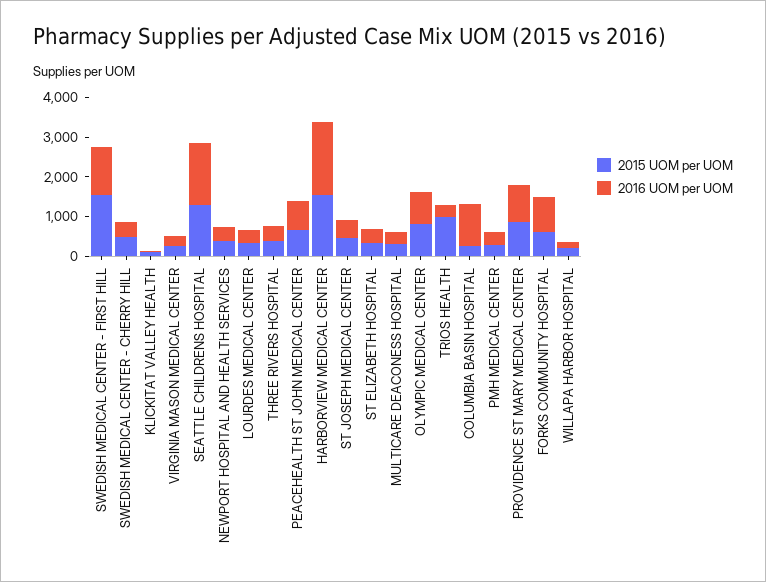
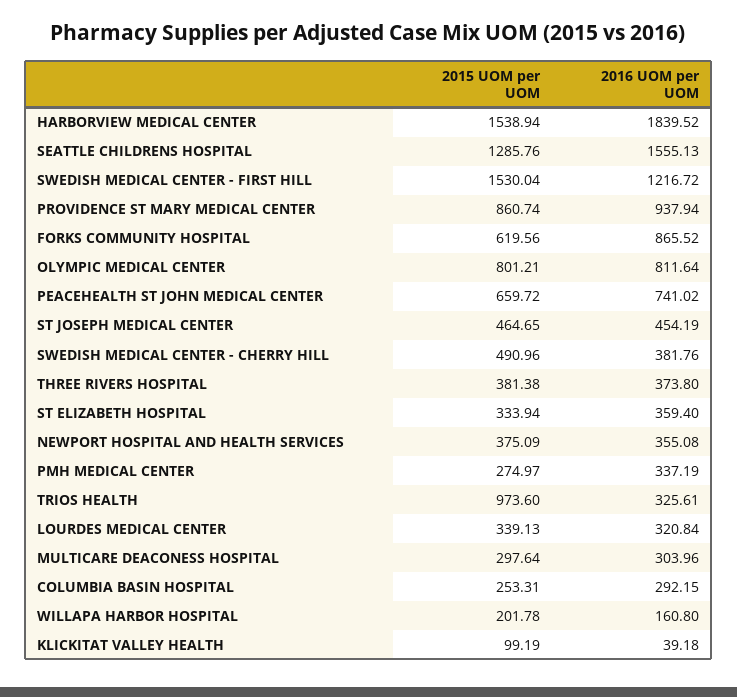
  {
    "2015 UOM per UOM": {
      "SWEDISH MEDICAL CENTER - FIRST HILL": 1530.04,
      "SWEDISH MEDICAL CENTER - CHERRY HILL": 490.96,
      "KLICKITAT VALLEY HEALTH": 99.19,
-     "VIRGINIA MASON MEDICAL CENTER": 250,
      "SEATTLE CHILDRENS HOSPITAL": 1285.76,
      "NEWPORT HOSPITAL AND HEALTH SERVICES": 375.09,
      "LOURDES MEDICAL CENTER": 339.13,
      "THREE RIVERS HOSPITAL": 381.38,
      "PEACEHEALTH ST JOHN MEDICAL CENTER": 659.72,
      "HARBORVIEW MEDICAL CENTER": 1538.94,
      "ST JOSEPH MEDICAL CENTER": 464.65,
      "ST ELIZABETH HOSPITAL": 333.94,
      "MULTICARE DEACONESS HOSPITAL": 297.64,
      "OLYMPIC MEDICAL CENTER": 801.21,
      "TRIOS HEALTH": 973.6,
      "COLUMBIA BASIN HOSPITAL": 253.31,
      "PMH MEDICAL CENTER": 274.97,
      "PROVIDENCE ST MARY MEDICAL CENTER": 860.74,
      "FORKS COMMUNITY HOSPITAL": 619.56,
      "WILLAPA HARBOR HOSPITAL": 201.78
    },
    "2016 UOM per UOM": {
      "SWEDISH MEDICAL CENTER - FIRST HILL": 1216.72,
      "SWEDISH MEDICAL CENTER - CHERRY HILL": 381.76,
      "KLICKITAT VALLEY HEALTH": 39.18,
-     "VIRGINIA MASON MEDICAL CENTER": 250,
      "SEATTLE CHILDRENS HOSPITAL": 1555.13,
      "NEWPORT HOSPITAL AND HEALTH SERVICES": 355.08,
      "LOURDES MEDICAL CENTER": 320.84,
      "THREE RIVERS HOSPITAL": 373.8,
      "PEACEHEALTH ST JOHN MEDICAL CENTER": 741.02,
      "HARBORVIEW MEDICAL CENTER": 1839.52,
      "ST JOSEPH MEDICAL CENTER": 454.19,
      "ST ELIZABETH HOSPITAL": 359.4,
      "MULTICARE DEACONESS HOSPITAL": 303.96,
      "OLYMPIC MEDICAL CENTER": 811.64,
      "TRIOS HEALTH": 325.61,
-     "COLUMBIA BASIN HOSPITAL": 1000,
+     "COLUMBIA BASIN HOSPITAL": 292.15,
      "PMH MEDICAL CENTER": 337.19,
      "PROVIDENCE ST MARY MEDICAL CENTER": 937.94,
      "FORKS COMMUNITY HOSPITAL": 865.52,
      "WILLAPA HARBOR HOSPITAL": 160.8
    }
  }

